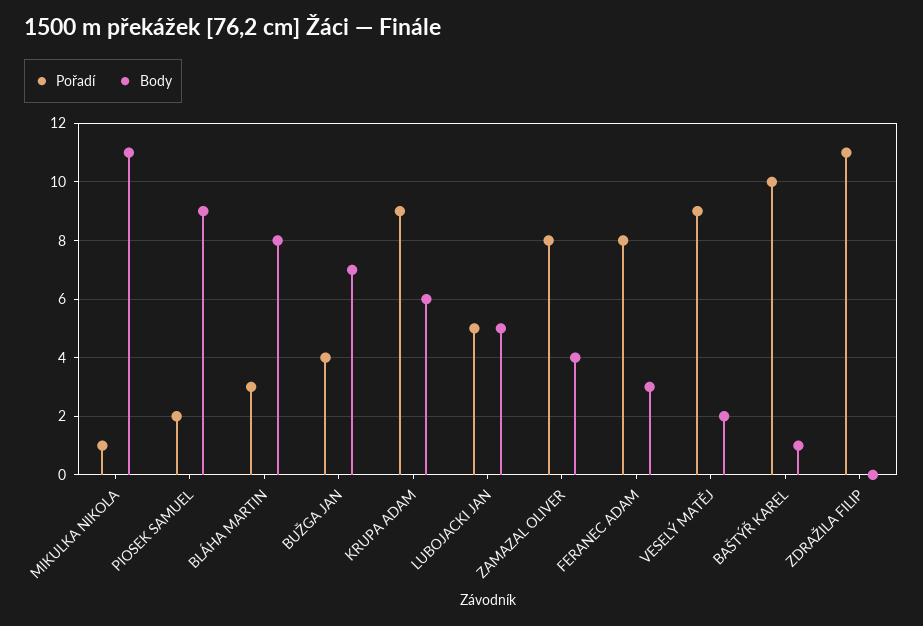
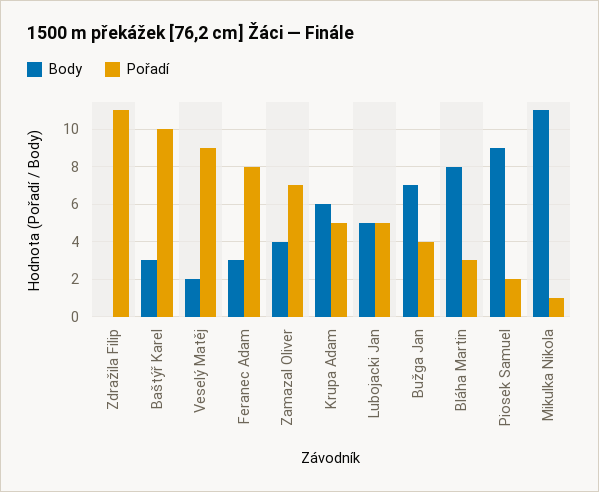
  {
    "Pořadí": {
      "MIKULKA NIKOLA": 1,
      "PIOSEK SAMUEL": 2,
      "BLÁHA MARTIN": 3,
      "BUŽGA JAN": 4,
-     "KRUPA ADAM": 9,
+     "KRUPA ADAM": 5,
      "LUBOJACKI JAN": 5,
-     "ZAMAZAL OLIVER": 8,
+     "ZAMAZAL OLIVER": 7,
      "FERANEC ADAM": 8,
      "VESELÝ MATĚJ": 9,
      "BAŠTÝŘ KAREL": 10,
      "ZDRAŽILA FILIP": 11
    },
    "Body": {
      "MIKULKA NIKOLA": 11,
      "PIOSEK SAMUEL": 9,
      "BLÁHA MARTIN": 8,
      "BUŽGA JAN": 7,
      "KRUPA ADAM": 6,
      "LUBOJACKI JAN": 5,
      "ZAMAZAL OLIVER": 4,
      "FERANEC ADAM": 3,
      "VESELÝ MATĚJ": 2,
-     "BAŠTÝŘ KAREL": 1,
+     "BAŠTÝŘ KAREL": 3,
      "ZDRAŽILA FILIP": 0
    }
  }

